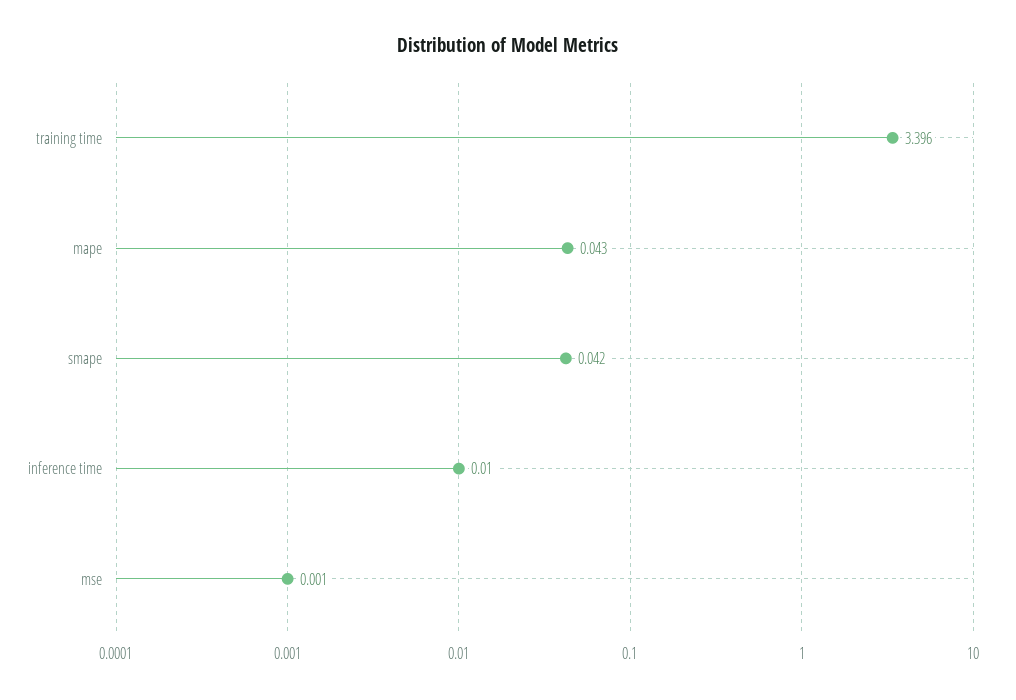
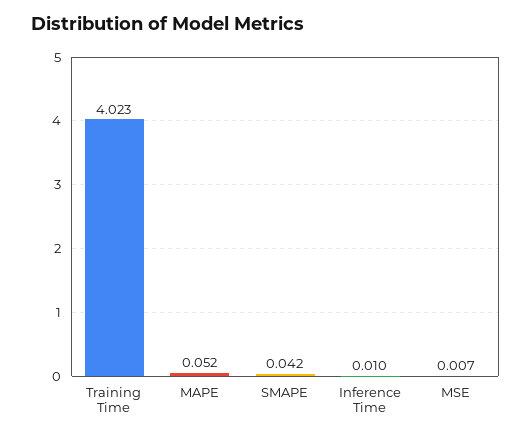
  {
-   "training time": 3.396,
+   "training time": 4.023,
-   "mape": 0.043,
+   "mape": 0.052,
    "smape": 0.042,
    "inference time": 0.01,
-   "mse": 0.001
+   "mse": 0.007
  }

